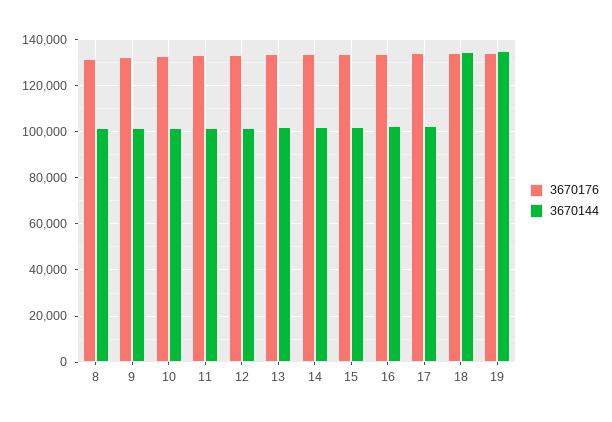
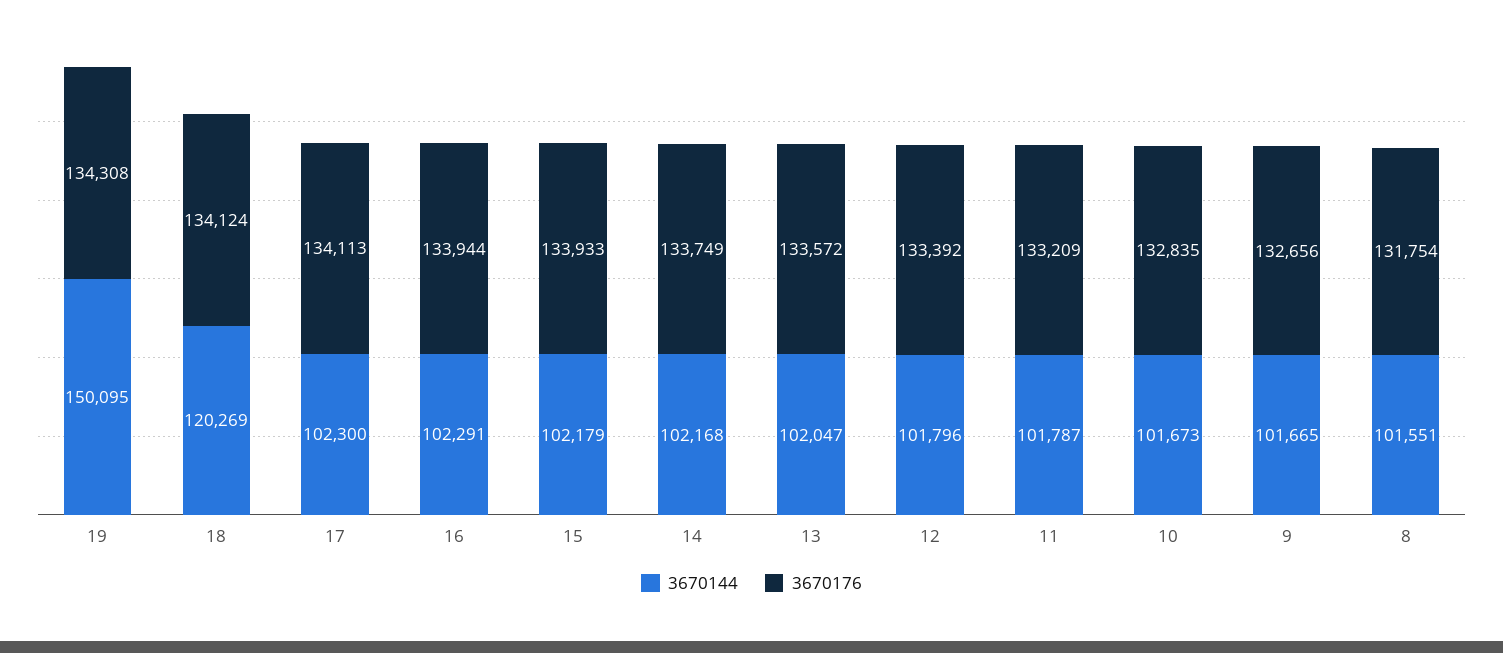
  {
    "3670176": {
      "8": 131754,
      "9": 132656,
      "10": 132835,
      "11": 133209,
      "12": 133392,
      "13": 133572,
      "14": 133749,
      "15": 133933,
      "16": 133944,
      "17": 134113,
      "18": 134124,
      "19": 134308
    },
    "3670144": {
      "8": 101551,
      "9": 101665,
      "10": 101673,
      "11": 101787,
      "12": 101796,
      "13": 102047,
      "14": 102168,
      "15": 102179,
      "16": 102291,
      "17": 102300,
-     "18": 135000,
+     "18": 120269,
-     "19": 135000
+     "19": 150095
    }
  }

